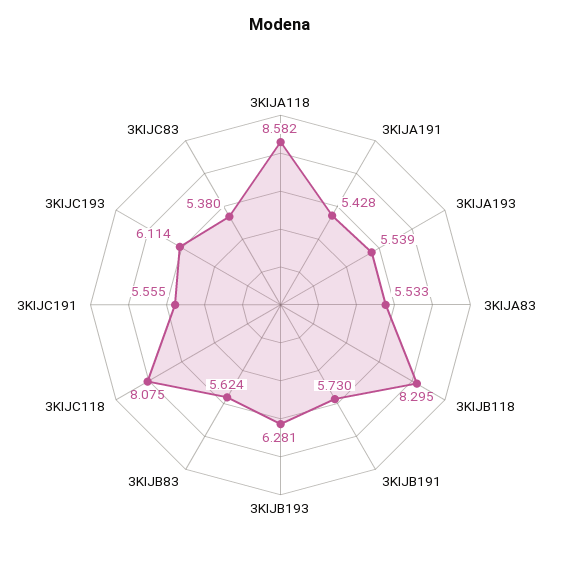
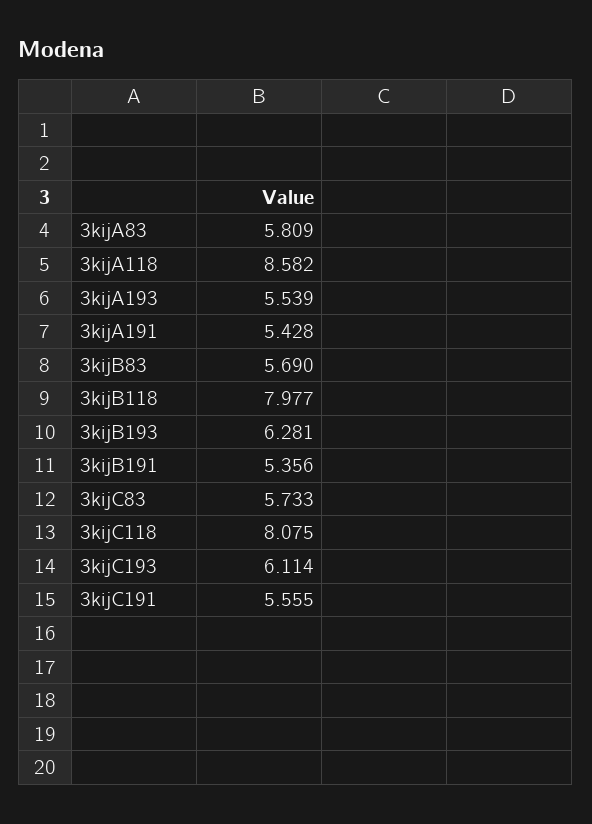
  {
    "3KIJA118": 8.582,
    "3KIJA191": 5.428,
    "3KIJA193": 5.539,
-   "3KIJA83": 5.533,
+   "3KIJA83": 5.809,
-   "3KIJB118": 8.295,
+   "3KIJB118": 7.977,
-   "3KIJB191": 5.73,
+   "3KIJB191": 5.356,
    "3KIJB193": 6.281,
-   "3KIJB83": 5.624,
+   "3KIJB83": 5.69,
    "3KIJC118": 8.075,
    "3KIJC191": 5.555,
    "3KIJC193": 6.114,
-   "3KIJC83": 5.38
+   "3KIJC83": 5.733
  }

